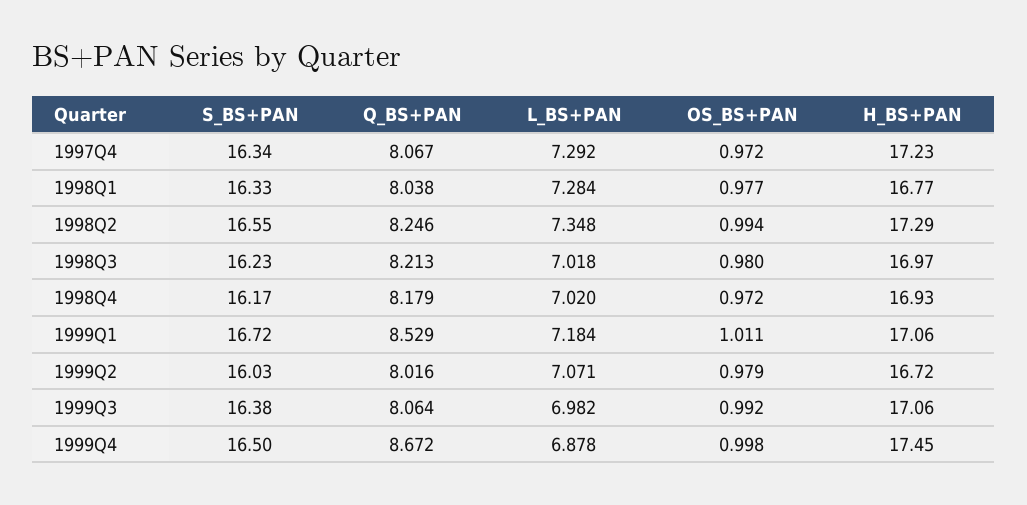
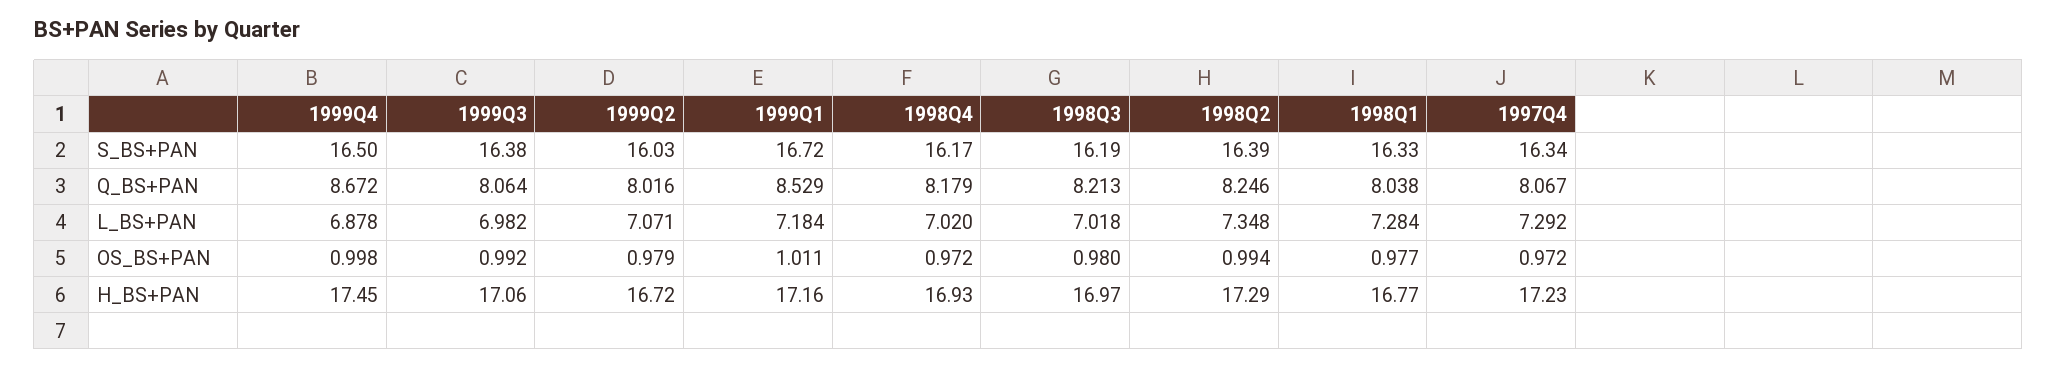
  {
    "S_BS+PAN": {
      "1997Q4": 16.34,
      "1998Q1": 16.33,
-     "1998Q2": 16.55,
+     "1998Q2": 16.39,
-     "1998Q3": 16.23,
+     "1998Q3": 16.19,
      "1998Q4": 16.17,
      "1999Q1": 16.72,
      "1999Q2": 16.03,
      "1999Q3": 16.38,
      "1999Q4": 16.5
    },
    "Q_BS+PAN": {
      "1997Q4": 8.067,
      "1998Q1": 8.038,
      "1998Q2": 8.246,
      "1998Q3": 8.213,
      "1998Q4": 8.179,
      "1999Q1": 8.529,
      "1999Q2": 8.016,
      "1999Q3": 8.064,
      "1999Q4": 8.672
    },
    "L_BS+PAN": {
      "1997Q4": 7.292,
      "1998Q1": 7.284,
      "1998Q2": 7.348,
      "1998Q3": 7.018,
      "1998Q4": 7.02,
      "1999Q1": 7.184,
      "1999Q2": 7.071,
      "1999Q3": 6.982,
      "1999Q4": 6.878
    },
    "OS_BS+PAN": {
      "1997Q4": 0.972,
      "1998Q1": 0.977,
      "1998Q2": 0.994,
      "1998Q3": 0.98,
      "1998Q4": 0.972,
      "1999Q1": 1.011,
      "1999Q2": 0.979,
      "1999Q3": 0.992,
      "1999Q4": 0.998
    },
    "H_BS+PAN": {
      "1997Q4": 17.23,
      "1998Q1": 16.77,
      "1998Q2": 17.29,
      "1998Q3": 16.97,
      "1998Q4": 16.93,
-     "1999Q1": 17.06,
+     "1999Q1": 17.16,
      "1999Q2": 16.72,
      "1999Q3": 17.06,
      "1999Q4": 17.45
    }
  }

